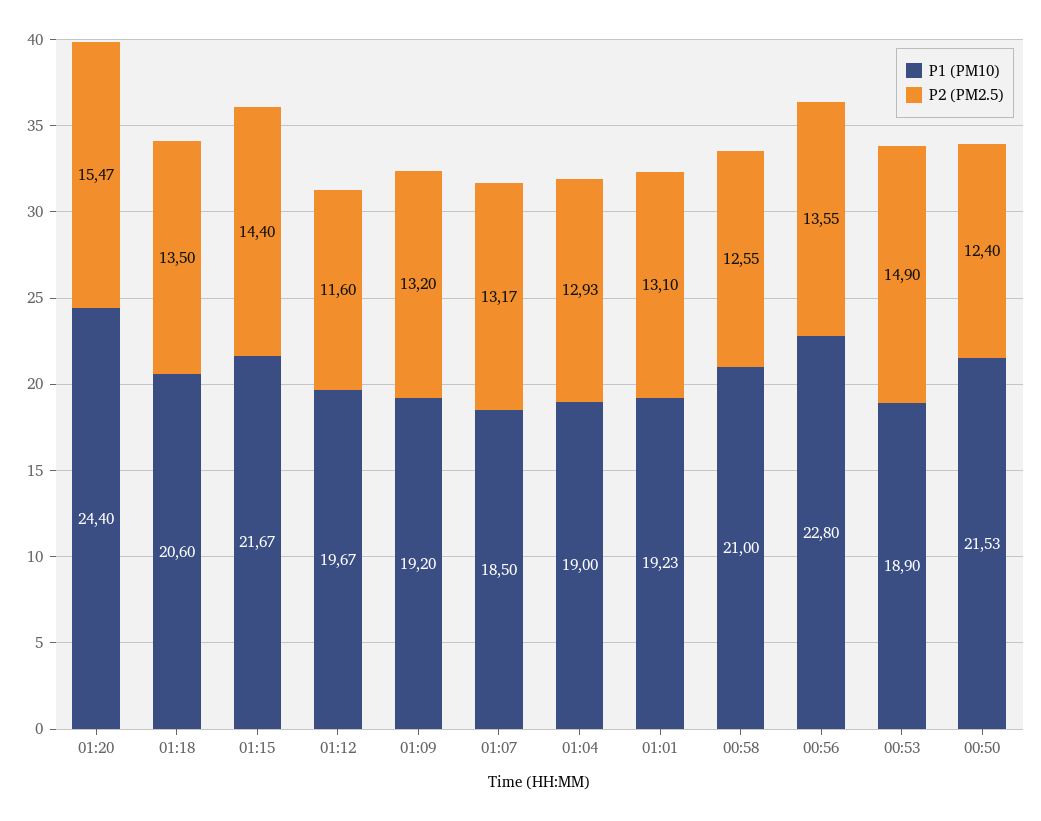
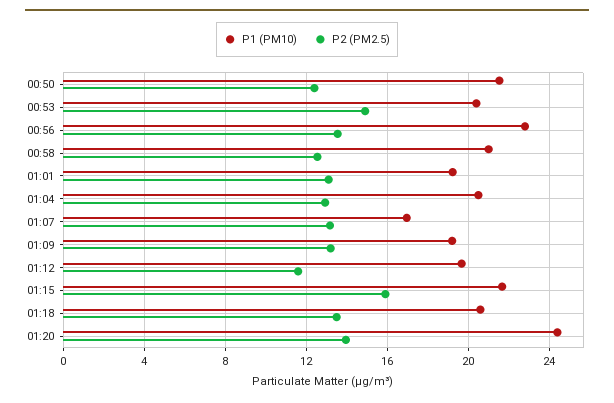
  {
    "P1 (PM10)": {
      "01:20": 24.4,
      "01:18": 20.6,
      "01:15": 21.67,
      "01:12": 19.67,
      "01:09": 19.2,
-     "01:07": 18.5,
+     "01:07": 17,
-     "01:04": 19,
+     "01:04": 20.5,
      "01:01": 19.23,
      "00:58": 21,
      "00:56": 22.8,
-     "00:53": 18.9,
+     "00:53": 20.5,
      "00:50": 21.53
    },
    "P2 (PM2.5)": {
-     "01:20": 15.47,
+     "01:20": 14,
      "01:18": 13.5,
-     "01:15": 14.4,
+     "01:15": 16,
      "01:12": 11.6,
      "01:09": 13.2,
      "01:07": 13.17,
      "01:04": 12.93,
      "01:01": 13.1,
      "00:58": 12.55,
      "00:56": 13.55,
      "00:53": 14.9,
      "00:50": 12.4
    }
  }

